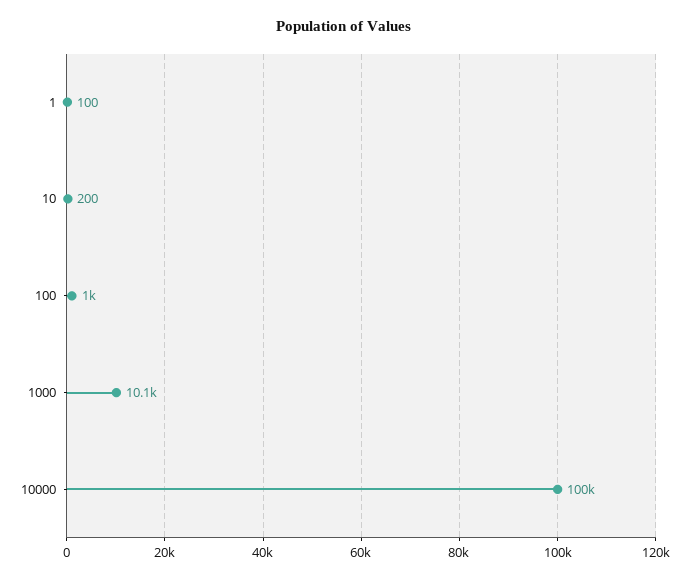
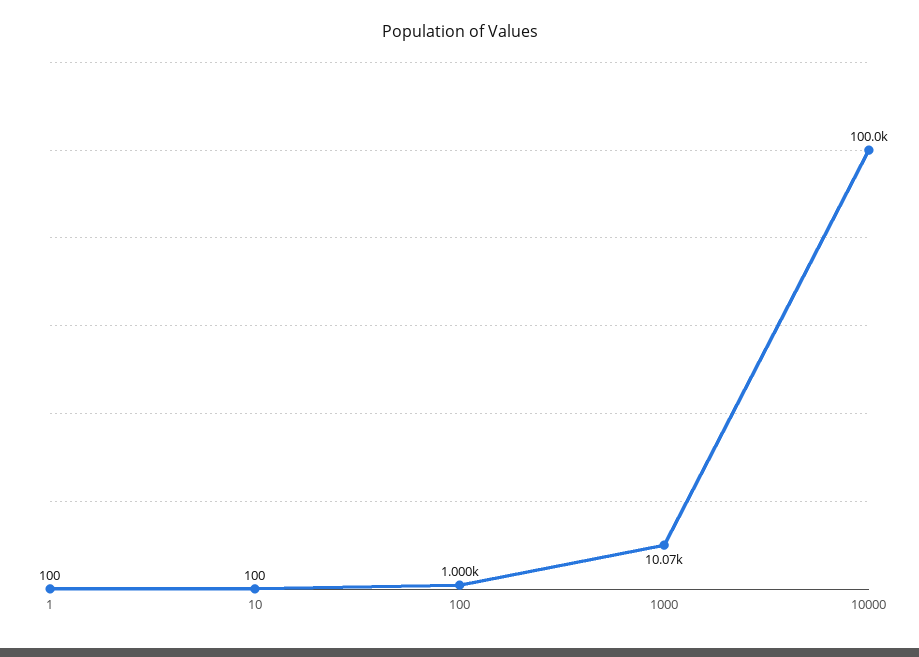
  {
    "1": 100,
-   "10": 200,
+   "10": 100,
    "100": 1000,
    "1000": 10070,
    "10000": 100000
  }

